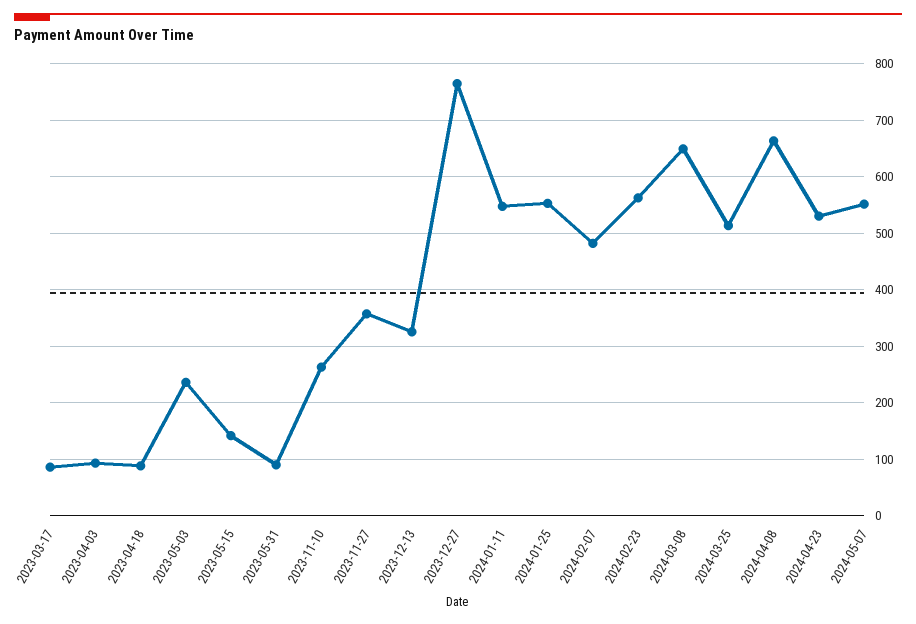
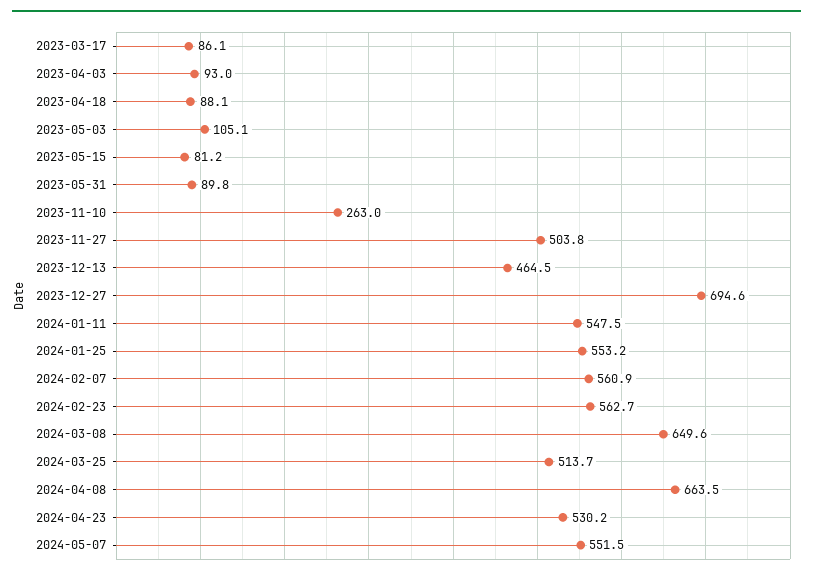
  {
    "2023-03-17": 86.1,
    "2023-04-03": 93,
    "2023-04-18": 88.1,
-   "2023-05-03": 240,
+   "2023-05-03": 105.1,
-   "2023-05-15": 140,
+   "2023-05-15": 81.2,
    "2023-05-31": 89.8,
    "2023-11-10": 263,
-   "2023-11-27": 360,
+   "2023-11-27": 503.8,
-   "2023-12-13": 320,
+   "2023-12-13": 464.5,
-   "2023-12-27": 760,
+   "2023-12-27": 694.6,
    "2024-01-11": 547.5,
    "2024-01-25": 553.2,
-   "2024-02-07": 480,
+   "2024-02-07": 560.9,
    "2024-02-23": 562.7,
    "2024-03-08": 649.6,
    "2024-03-25": 513.7,
    "2024-04-08": 663.5,
    "2024-04-23": 530.2,
    "2024-05-07": 551.5
  }

